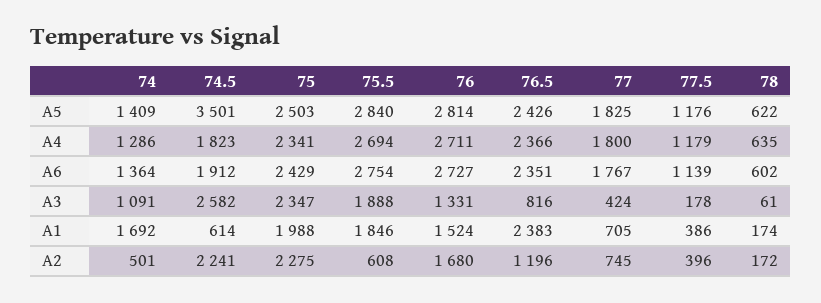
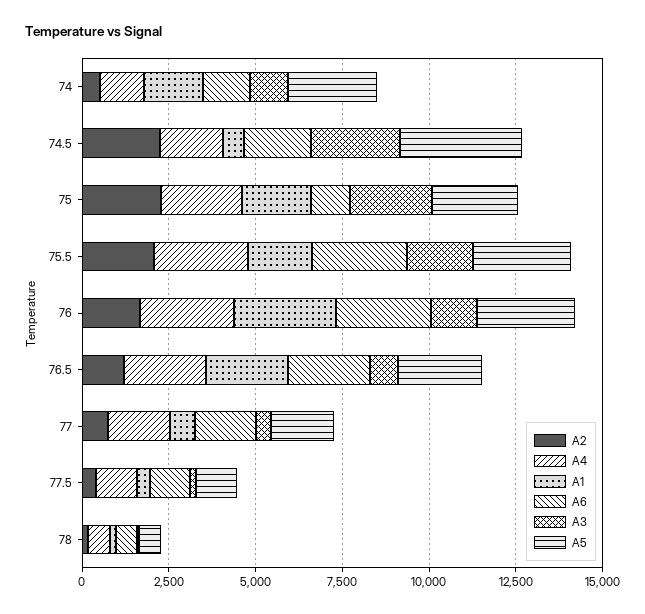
  {
    "A5": {
-     "74": 1409,
+     "74": 2500,
      "74.5": 3501,
      "75": 2503,
      "75.5": 2840,
      "76": 2814,
      "76.5": 2426,
      "77": 1825,
      "77.5": 1176,
      "78": 622
    },
    "A4": {
      "74": 1286,
      "74.5": 1823,
      "75": 2341,
      "75.5": 2694,
      "76": 2711,
      "76.5": 2366,
      "77": 1800,
      "77.5": 1179,
      "78": 635
    },
    "A6": {
      "74": 1364,
      "74.5": 1912,
-     "75": 2429,
+     "75": 1000,
      "75.5": 2754,
      "76": 2727,
      "76.5": 2351,
      "77": 1767,
      "77.5": 1139,
      "78": 602
    },
    "A3": {
      "74": 1091,
      "74.5": 2582,
      "75": 2347,
      "75.5": 1888,
      "76": 1331,
      "76.5": 816,
      "77": 424,
      "77.5": 178,
      "78": 61
    },
    "A1": {
      "74": 1692,
      "74.5": 614,
      "75": 1988,
      "75.5": 1846,
-     "76": 1524,
+     "76": 3000,
      "76.5": 2383,
      "77": 705,
      "77.5": 386,
      "78": 174
    },
    "A2": {
      "74": 501,
      "74.5": 2241,
      "75": 2275,
-     "75.5": 608,
+     "75.5": 2000,
      "76": 1680,
      "76.5": 1196,
      "77": 745,
      "77.5": 396,
      "78": 172
    }
  }

